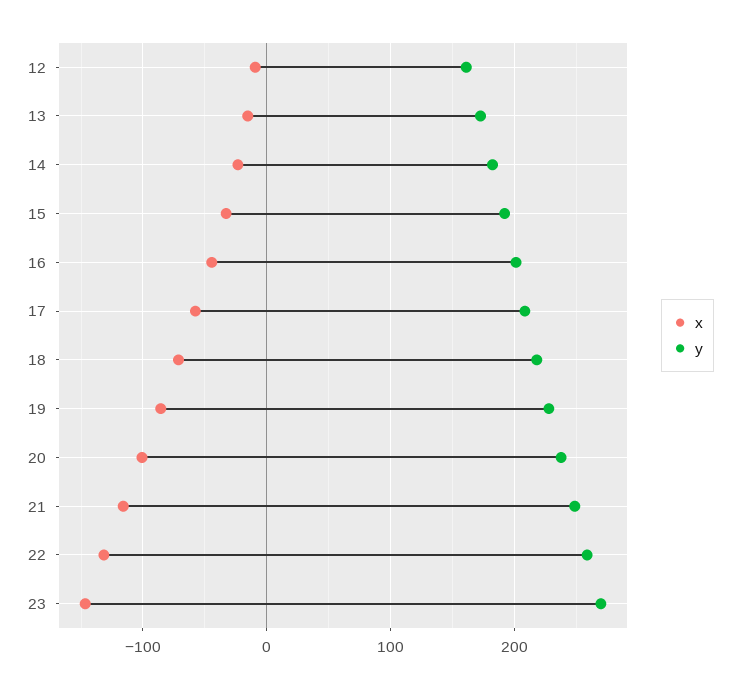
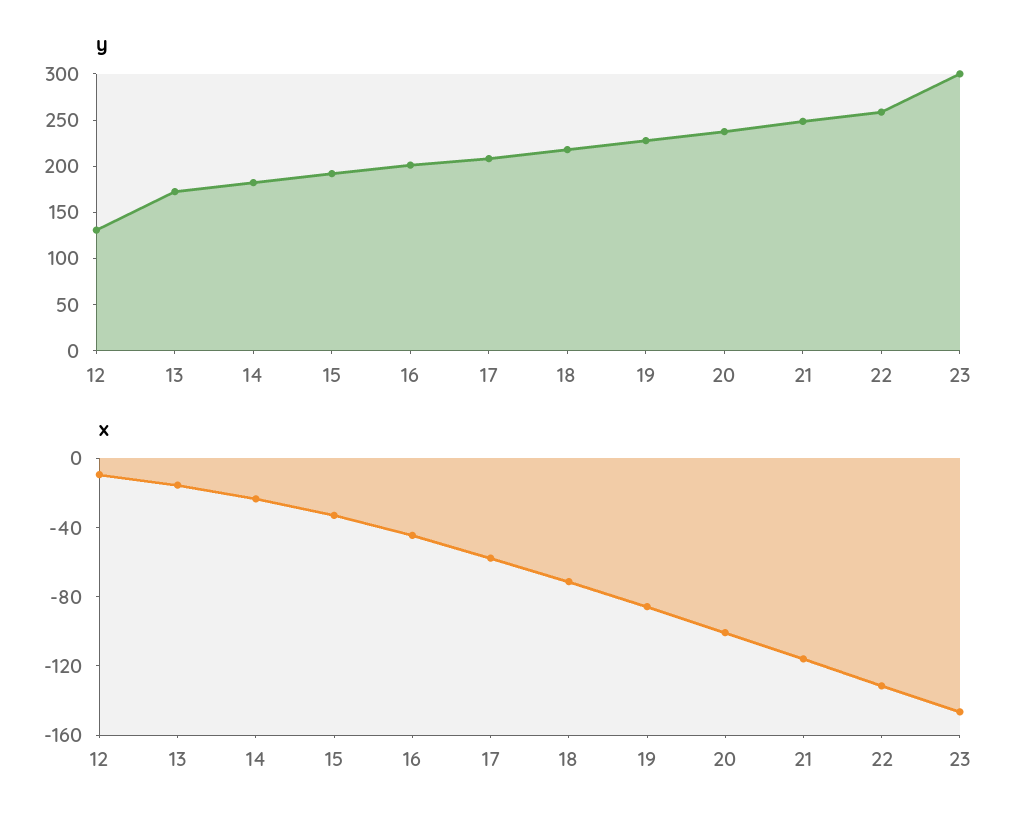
  {
    "x": {
      "12": -10,
      "13": -20,
      "14": -20,
      "15": -30,
      "16": -40,
      "17": -60,
      "18": -70,
      "19": -90,
      "20": -100,
      "21": -120,
      "22": -130,
      "23": -150
    },
    "y": {
-     "12": 160,
+     "12": 130,
      "13": 170,
      "14": 180,
      "15": 190,
      "16": 200,
      "17": 210,
      "18": 220,
      "19": 230,
      "20": 240,
      "21": 250,
      "22": 260,
-     "23": 270
+     "23": 300
    }
  }

